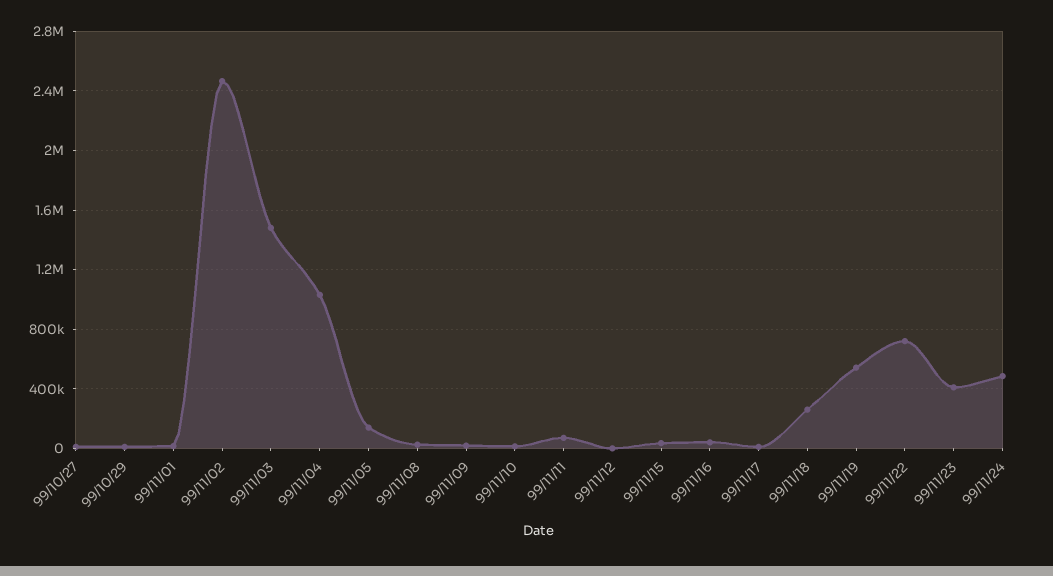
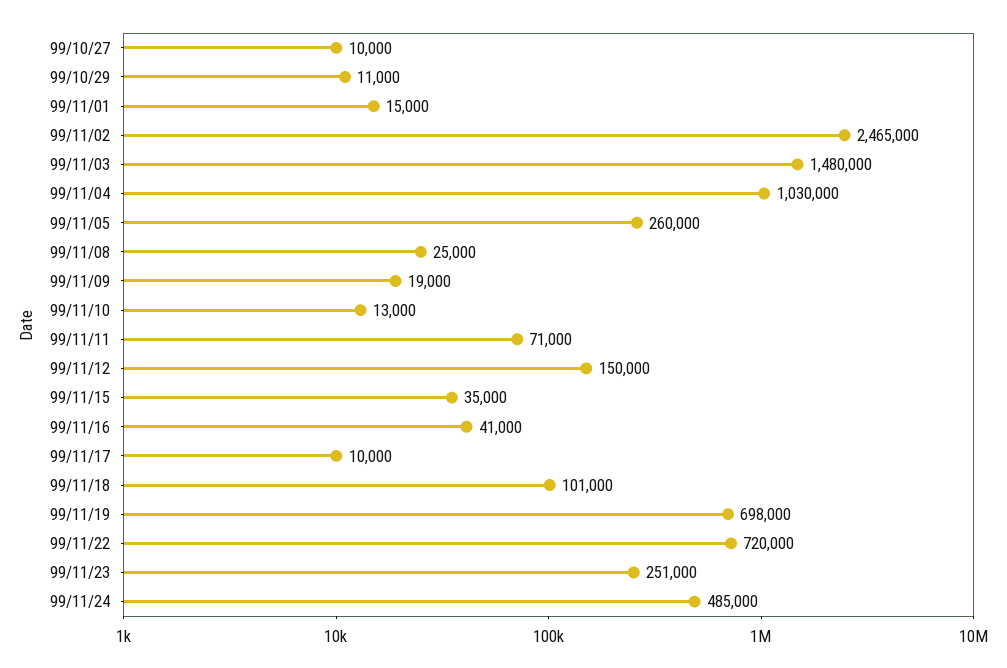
  {
    "99/10/27": 10000,
    "99/10/29": 11000,
    "99/11/01": 15000,
    "99/11/02": 2465000,
    "99/11/03": 1480000,
    "99/11/04": 1030000,
-   "99/11/05": 150000,
+   "99/11/05": 260000,
    "99/11/08": 25000,
    "99/11/09": 19000,
    "99/11/10": 13000,
    "99/11/11": 71000,
-   "99/11/12": 0,
+   "99/11/12": 150000,
    "99/11/15": 35000,
    "99/11/16": 41000,
    "99/11/17": 10000,
-   "99/11/18": 250000,
+   "99/11/18": 101000,
-   "99/11/19": 550000,
+   "99/11/19": 698000,
    "99/11/22": 720000,
-   "99/11/23": 400000,
+   "99/11/23": 251000,
    "99/11/24": 485000
  }

